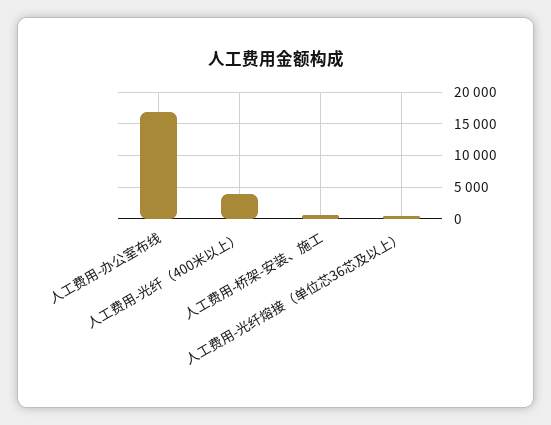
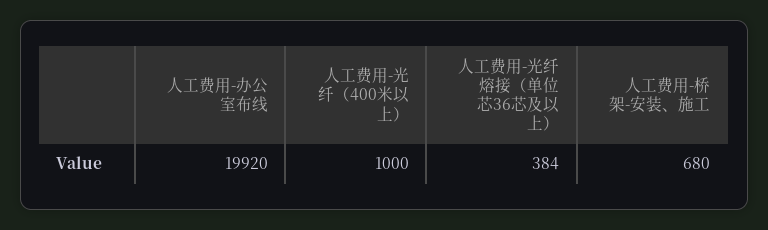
  {
-   "人工费用-办公室布线": 17000,
+   "人工费用-办公室布线": 19920,
-   "人工费用-光纤（400米以上）": 4000,
+   "人工费用-光纤（400米以上）": 1000,
    "人工费用-桥架-安装、施工": 680,
    "人工费用-光纤熔接（单位芯36芯及以上）": 384
  }

